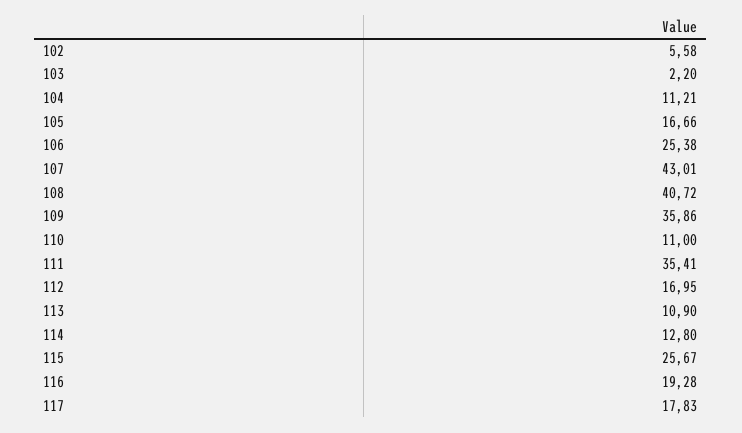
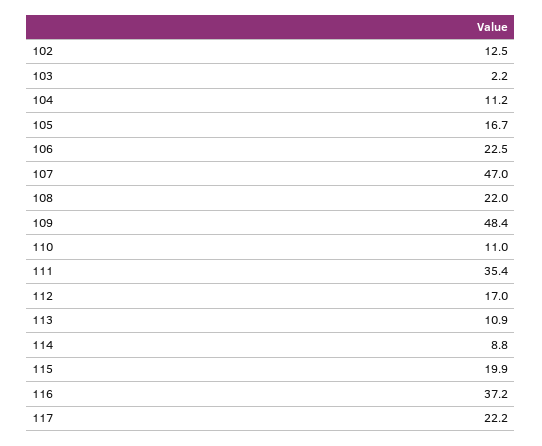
  {
-   "102": 5.58,
+   "102": 12.5,
    "103": 2.2,
    "104": 11.21,
    "105": 16.66,
-   "106": 25.38,
+   "106": 22.5,
-   "107": 43.01,
+   "107": 47,
-   "108": 40.72,
+   "108": 22,
-   "109": 35.86,
+   "109": 48.4,
    "110": 11,
    "111": 35.41,
    "112": 16.95,
    "113": 10.9,
-   "114": 12.8,
+   "114": 8.8,
-   "115": 25.67,
+   "115": 19.9,
-   "116": 19.28,
+   "116": 37.2,
-   "117": 17.83
+   "117": 22.2
  }

